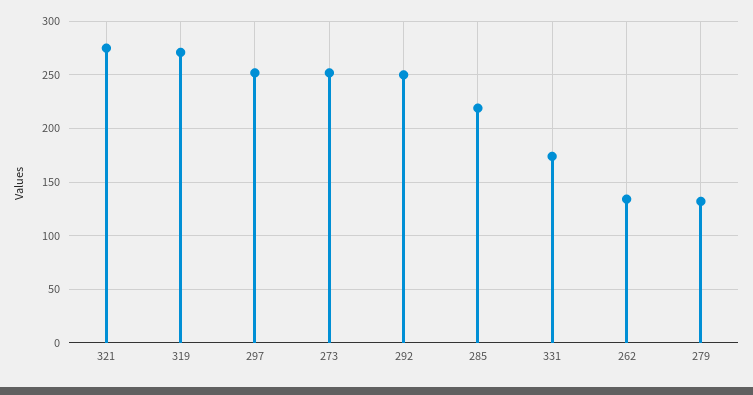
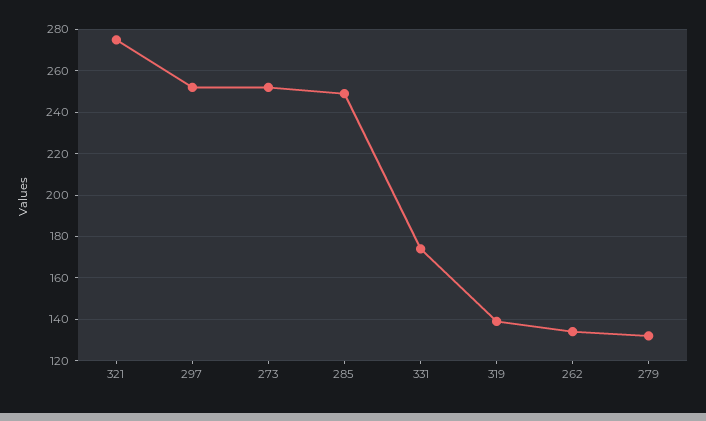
  {
    "321": 275,
-   "319": 270,
+   "319": 140,
    "297": 250,
    "273": 250,
-   "292": 250,
-   "285": 220,
+   "285": 250,
    "331": 175,
    "262": 135,
    "279": 130
  }

